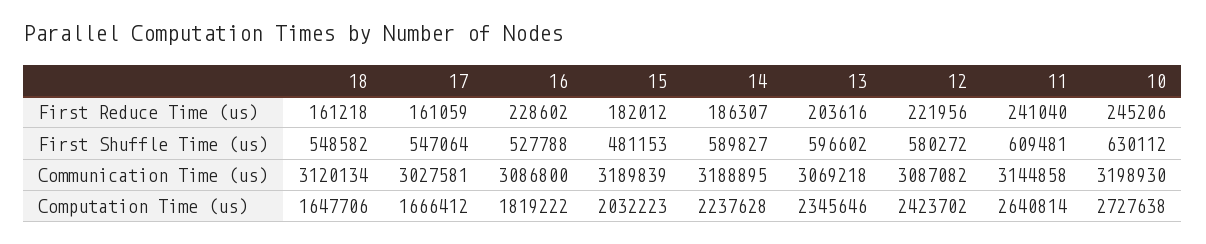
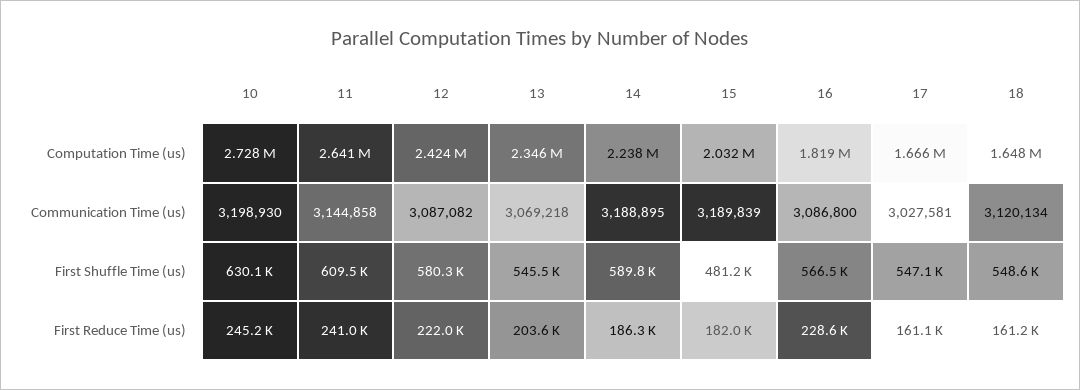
  {
    "18": {
      "First Reduce Time (us)": 161218,
      "First Shuffle Time (us)": 548582,
      "Communication Time (us)": 3120134,
      "Computation Time (us)": 1647706
    },
    "17": {
      "First Reduce Time (us)": 161059,
      "First Shuffle Time (us)": 547064,
      "Communication Time (us)": 3027581,
      "Computation Time (us)": 1666412
    },
    "16": {
      "First Reduce Time (us)": 228602,
-     "First Shuffle Time (us)": 527788,
+     "First Shuffle Time (us)": 566500,
      "Communication Time (us)": 3086800,
      "Computation Time (us)": 1819222
    },
    "15": {
      "First Reduce Time (us)": 182012,
      "First Shuffle Time (us)": 481153,
      "Communication Time (us)": 3189839,
      "Computation Time (us)": 2032223
    },
    "14": {
      "First Reduce Time (us)": 186307,
      "First Shuffle Time (us)": 589827,
      "Communication Time (us)": 3188895,
      "Computation Time (us)": 2237628
    },
    "13": {
      "First Reduce Time (us)": 203616,
-     "First Shuffle Time (us)": 596602,
+     "First Shuffle Time (us)": 545500,
      "Communication Time (us)": 3069218,
      "Computation Time (us)": 2345646
    },
    "12": {
      "First Reduce Time (us)": 221956,
      "First Shuffle Time (us)": 580272,
      "Communication Time (us)": 3087082,
      "Computation Time (us)": 2423702
    },
    "11": {
      "First Reduce Time (us)": 241040,
      "First Shuffle Time (us)": 609481,
      "Communication Time (us)": 3144858,
      "Computation Time (us)": 2640814
    },
    "10": {
      "First Reduce Time (us)": 245206,
      "First Shuffle Time (us)": 630112,
      "Communication Time (us)": 3198930,
      "Computation Time (us)": 2727638
    }
  }

